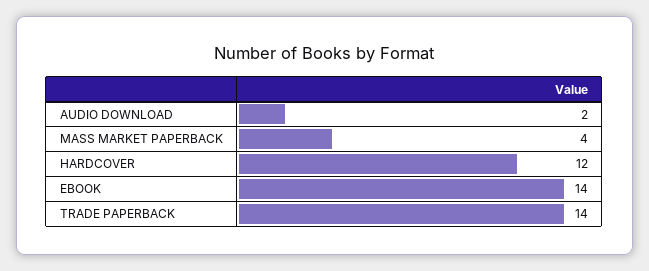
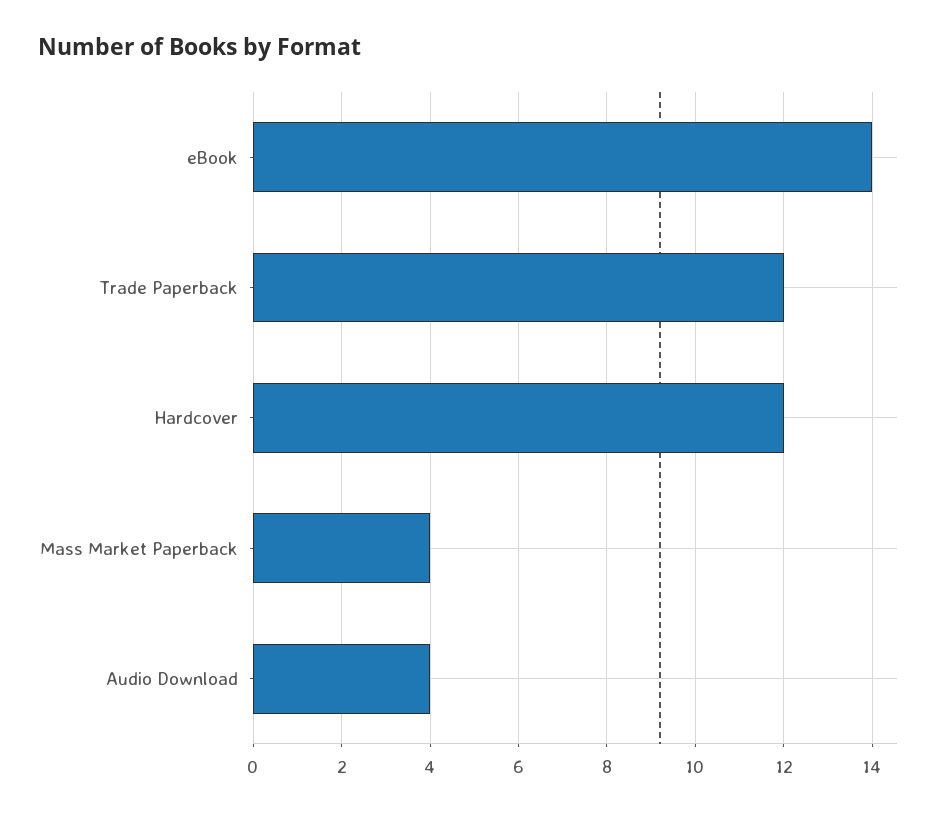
  {
-   "AUDIO DOWNLOAD": 2,
+   "AUDIO DOWNLOAD": 4,
    "MASS MARKET PAPERBACK": 4,
    "HARDCOVER": 12,
    "EBOOK": 14,
-   "TRADE PAPERBACK": 14
+   "TRADE PAPERBACK": 12
  }

